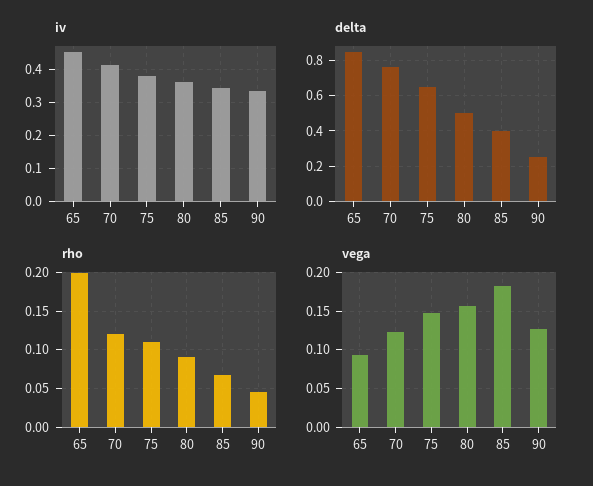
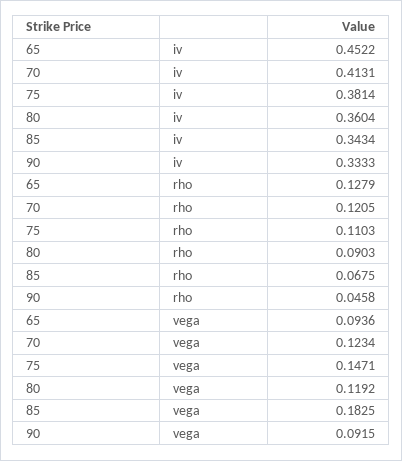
  {
    "iv": {
      "65": 0.4522,
      "70": 0.4131,
      "75": 0.3814,
      "80": 0.3604,
      "85": 0.3434,
      "90": 0.3333
    },
-   "delta": {
-     "65": 0.85,
-     "70": 0.75,
-     "75": 0.65,
-     "80": 0.5,
-     "85": 0.4,
-     "90": 0.25
-   },
    "rho": {
-     "65": 0.2,
+     "65": 0.1279,
      "70": 0.1205,
      "75": 0.1103,
      "80": 0.0903,
      "85": 0.0675,
      "90": 0.0458
    },
    "vega": {
      "65": 0.0936,
      "70": 0.1234,
      "75": 0.1471,
-     "80": 0.16,
+     "80": 0.1192,
      "85": 0.1825,
-     "90": 0.13
+     "90": 0.0915
    }
  }

